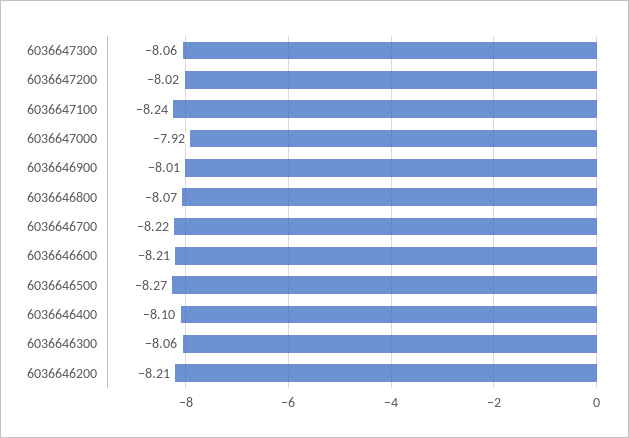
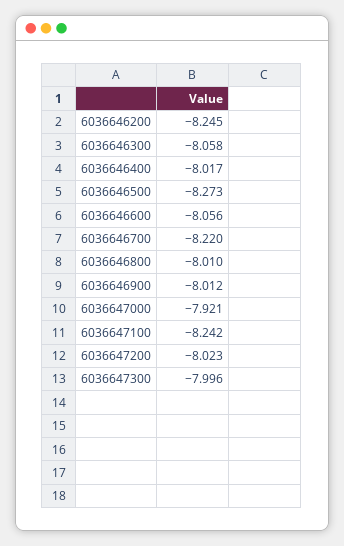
  {
-   "6036647300": -8.06,
+   "6036647300": -7.996,
    "6036647200": -8.023,
    "6036647100": -8.242,
    "6036647000": -7.921,
    "6036646900": -8.012,
-   "6036646800": -8.07,
+   "6036646800": -8.01,
    "6036646700": -8.22,
-   "6036646600": -8.21,
+   "6036646600": -8.056,
    "6036646500": -8.273,
-   "6036646400": -8.1,
+   "6036646400": -8.017,
    "6036646300": -8.058,
-   "6036646200": -8.21
+   "6036646200": -8.245
  }

